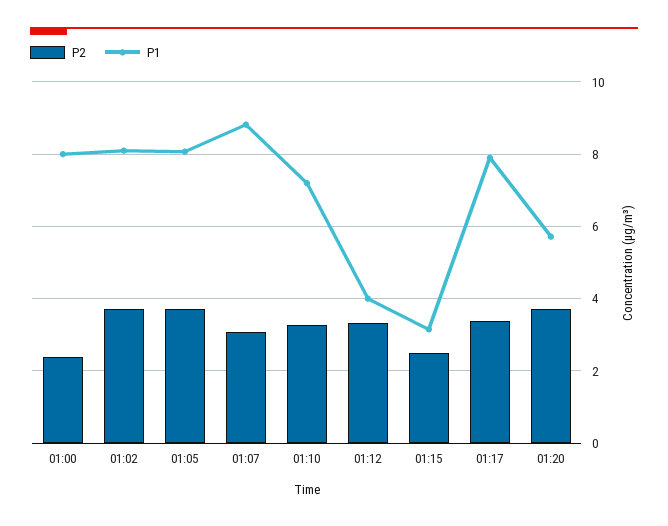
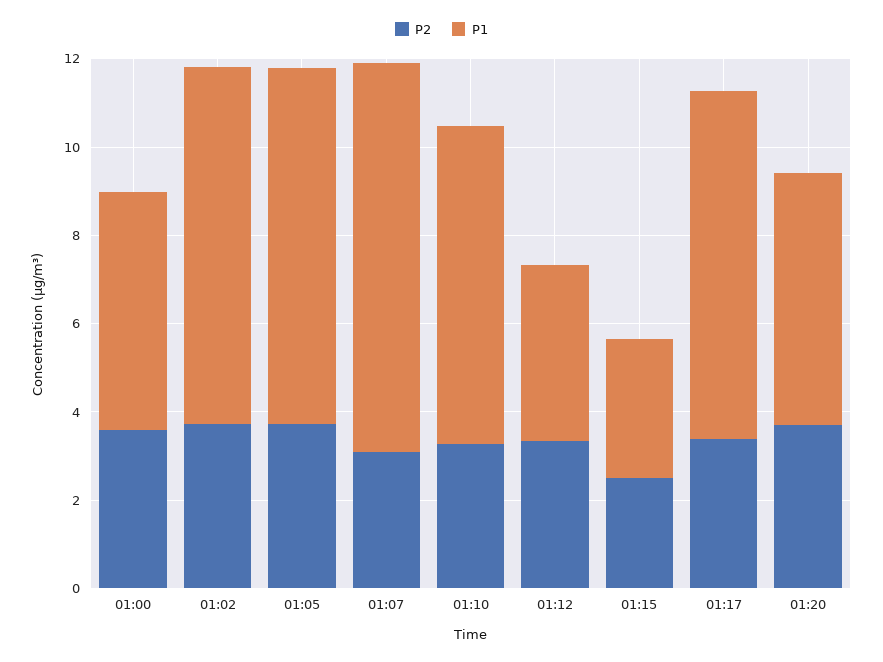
  {
    "P2": {
-     "01:00": 2.4,
+     "01:00": 3.5,
      "01:02": 3.8,
      "01:05": 3.8,
      "01:07": 3,
      "01:10": 3.2,
      "01:12": 3.4,
      "01:15": 2.6,
      "01:17": 3.4,
      "01:20": 3.8
    },
    "P1": {
-     "01:00": 8,
+     "01:00": 5.5,
      "01:02": 8.2,
      "01:05": 8,
      "01:07": 8.8,
      "01:10": 7.2,
      "01:12": 4,
      "01:15": 3.2,
      "01:17": 8,
      "01:20": 5.8
    }
  }

